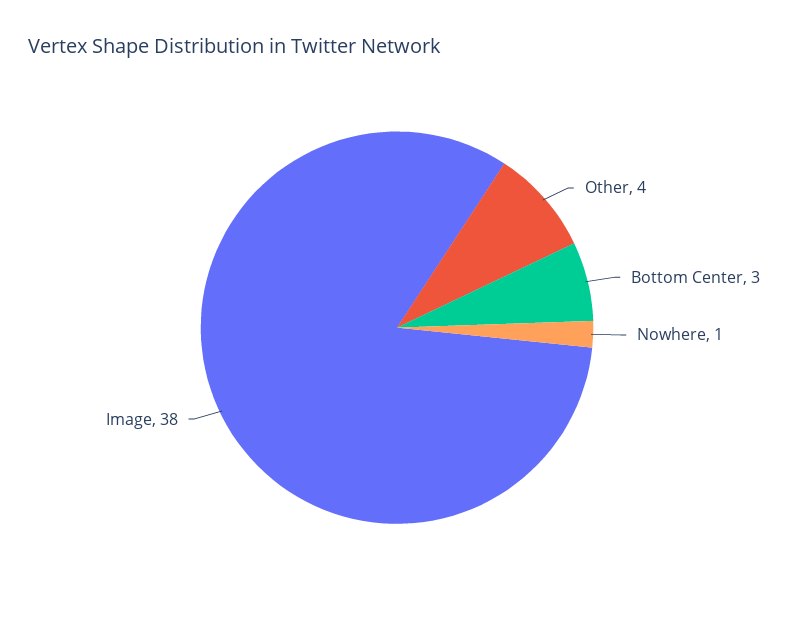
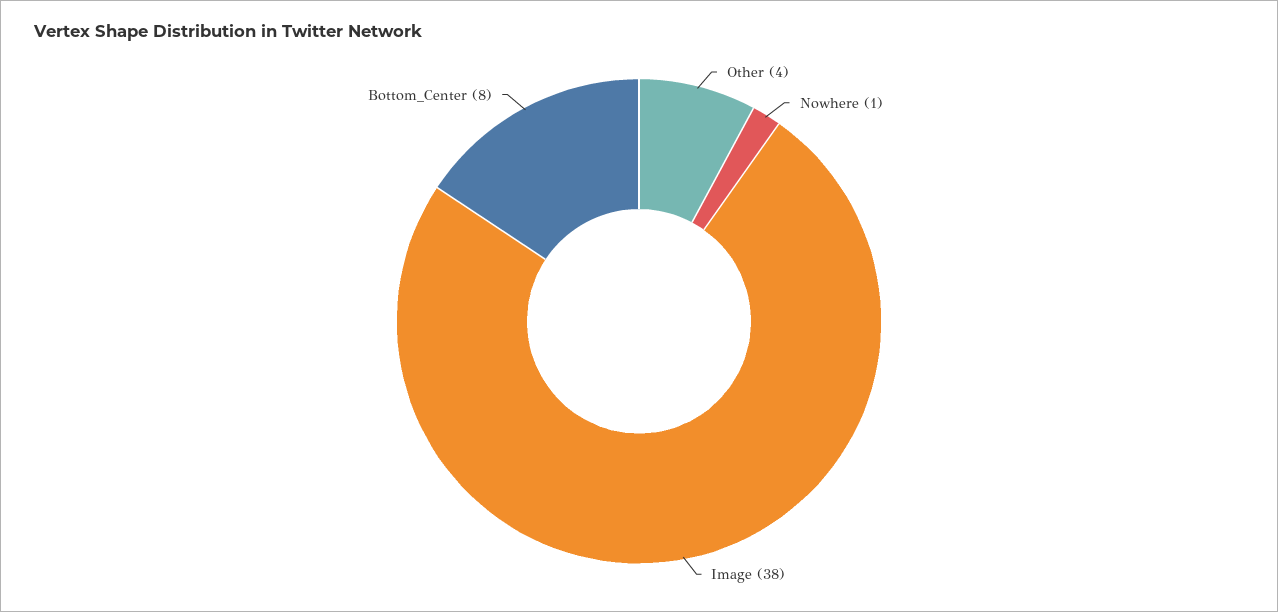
  {
    "Other": 4,
-   "Bottom Center": 3,
+   "Bottom Center": 8,
    "Nowhere": 1,
    "Image": 38
  }

